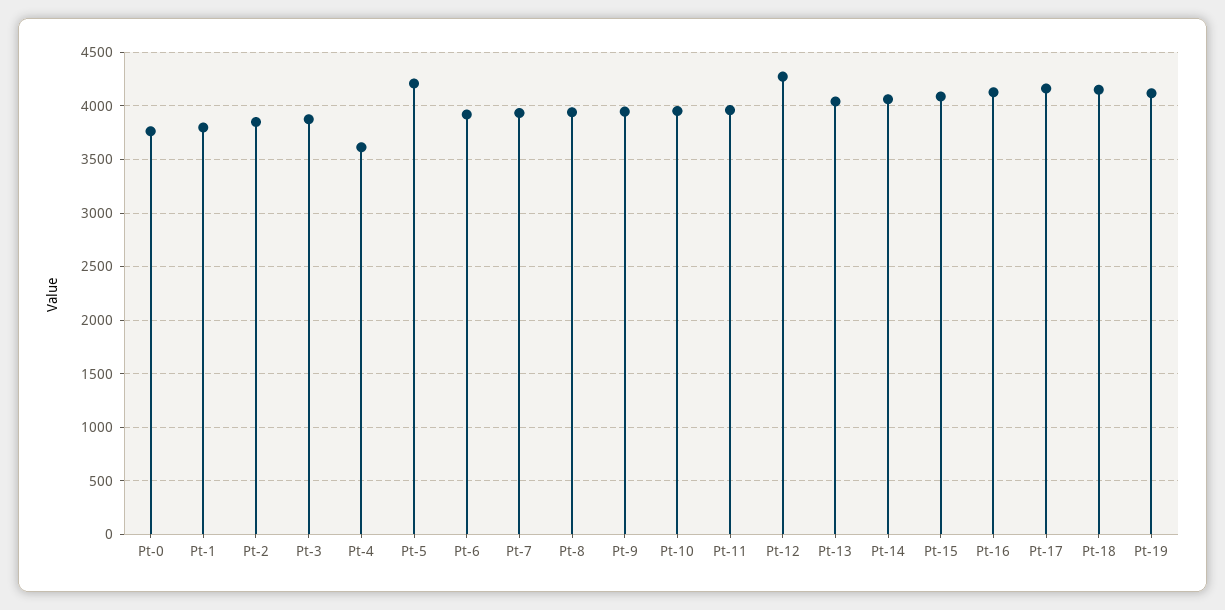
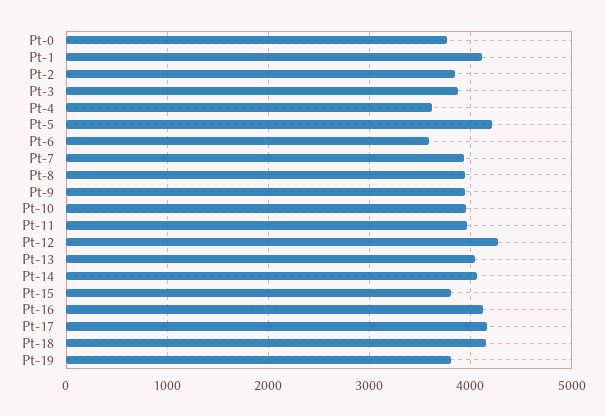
  {
    "Pt-0": 3800,
-   "Pt-1": 3800,
+   "Pt-1": 4100,
    "Pt-2": 3900,
    "Pt-3": 3900,
    "Pt-4": 3600,
    "Pt-5": 4200,
-   "Pt-6": 3900,
+   "Pt-6": 3600,
    "Pt-7": 3900,
    "Pt-8": 3900,
    "Pt-9": 3900,
    "Pt-10": 4000,
    "Pt-11": 4000,
    "Pt-12": 4300,
    "Pt-13": 4000,
    "Pt-14": 4100,
-   "Pt-15": 4100,
+   "Pt-15": 3800,
    "Pt-16": 4100,
    "Pt-17": 4200,
    "Pt-18": 4200,
-   "Pt-19": 4100
+   "Pt-19": 3800
  }

